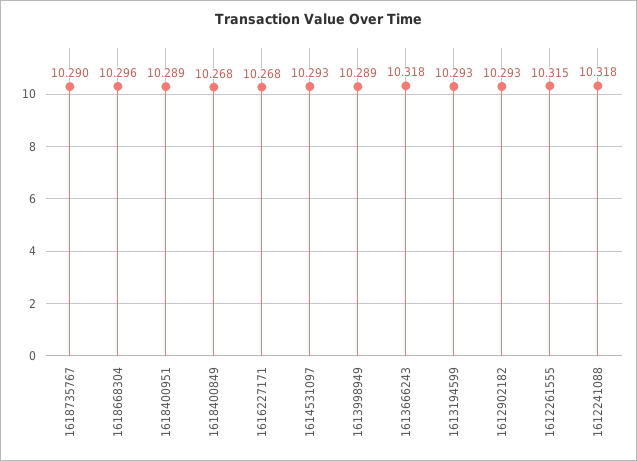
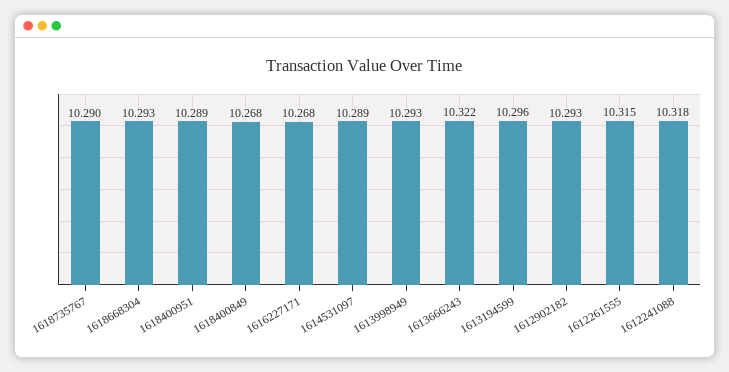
  {
    "1618735767": 10.29,
-   "1618668304": 10.296,
+   "1618668304": 10.293,
    "1618400951": 10.289,
    "1618400849": 10.268,
    "1616227171": 10.268,
-   "1614531097": 10.293,
+   "1614531097": 10.289,
-   "1613998949": 10.289,
+   "1613998949": 10.293,
-   "1613666243": 10.318,
+   "1613666243": 10.322,
-   "1613194599": 10.293,
+   "1613194599": 10.296,
    "1612902182": 10.293,
    "1612261555": 10.315,
    "1612241088": 10.318
  }

